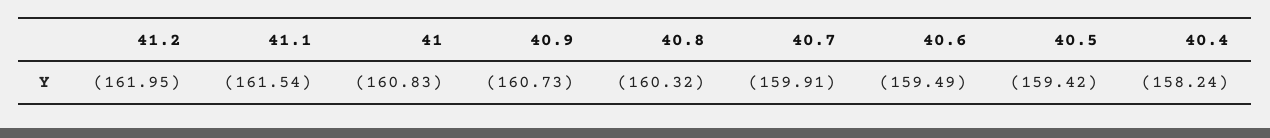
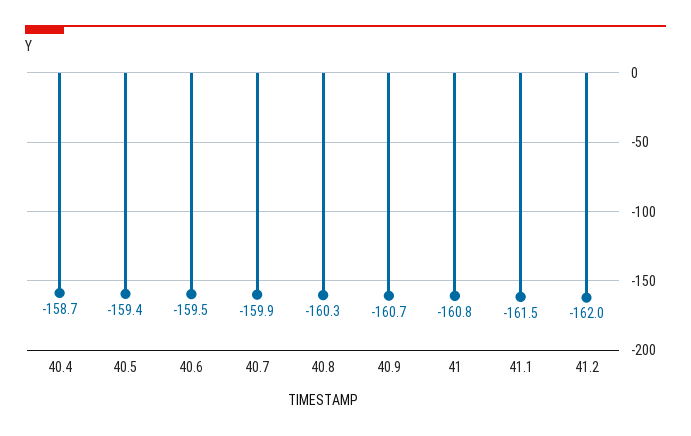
  {
    "41.2": -161.95,
    "41.1": -161.54,
    "41": -160.83,
    "40.9": -160.73,
    "40.8": -160.32,
    "40.7": -159.91,
    "40.6": -159.49,
    "40.5": -159.42,
-   "40.4": -158.24
+   "40.4": -158.7
  }

